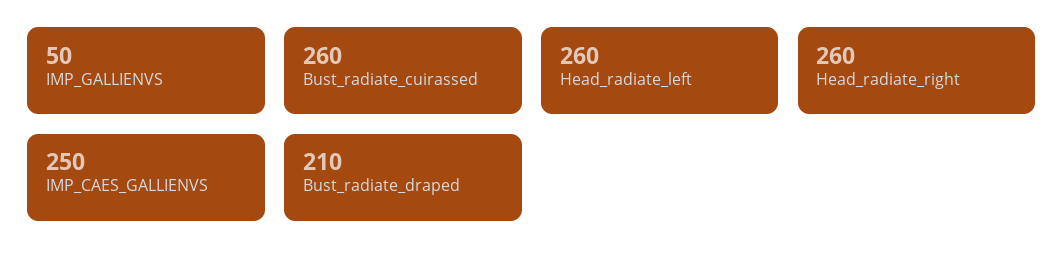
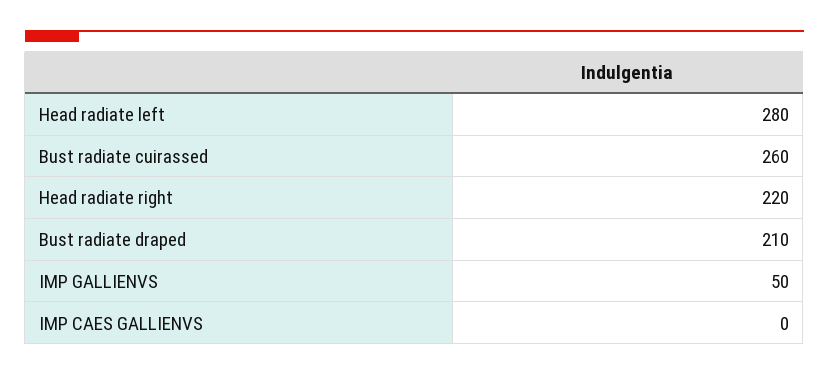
  {
    "IMP_GALLIENVS": 50,
    "Bust_radiate_cuirassed": 260,
-   "Head_radiate_left": 260,
+   "Head_radiate_left": 280,
-   "Head_radiate_right": 260,
+   "Head_radiate_right": 220,
-   "IMP_CAES_GALLIENVS": 250,
+   "IMP_CAES_GALLIENVS": 0,
    "Bust_radiate_draped": 210
  }

